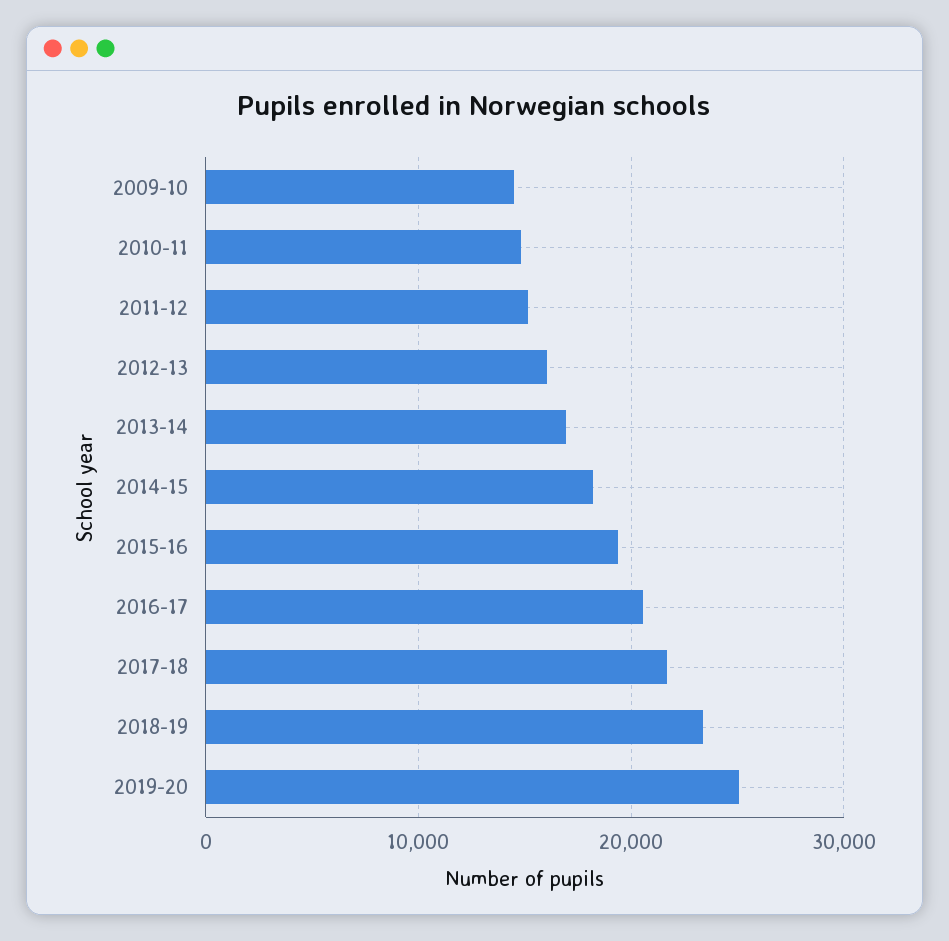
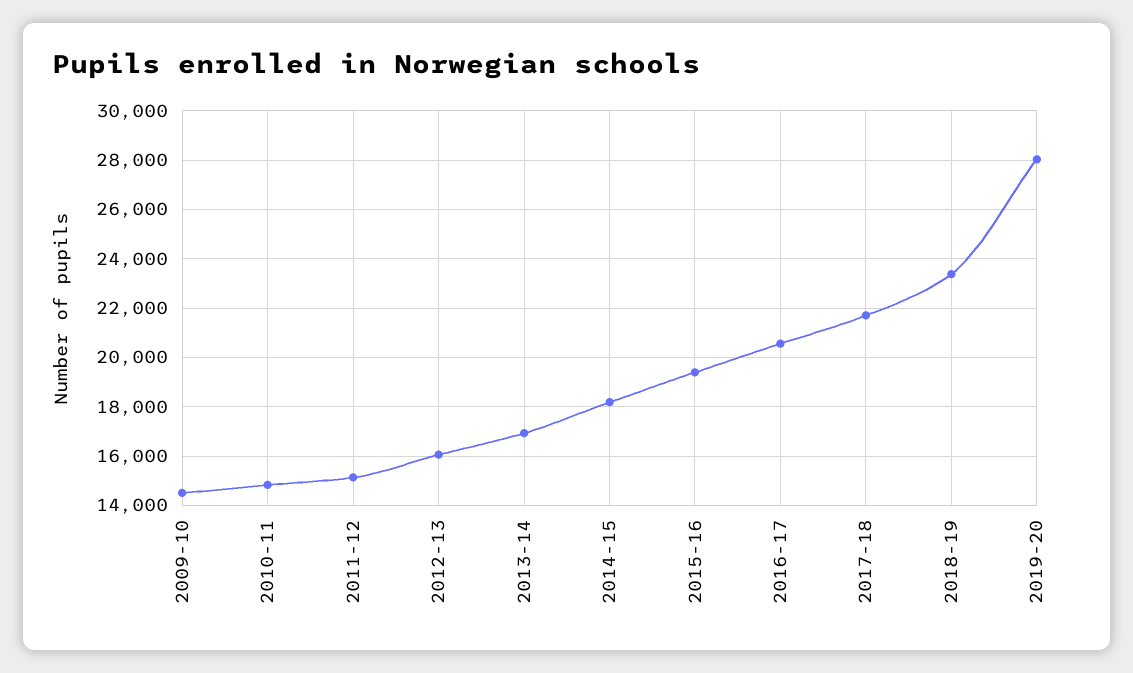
  {
    "2009-10": 14500,
    "2010-11": 14750,
    "2011-12": 15250,
    "2012-13": 16000,
    "2013-14": 17000,
    "2014-15": 18250,
    "2015-16": 19500,
    "2016-17": 20500,
    "2017-18": 21750,
    "2018-19": 23500,
-   "2019-20": 25000
+   "2019-20": 28000
  }

